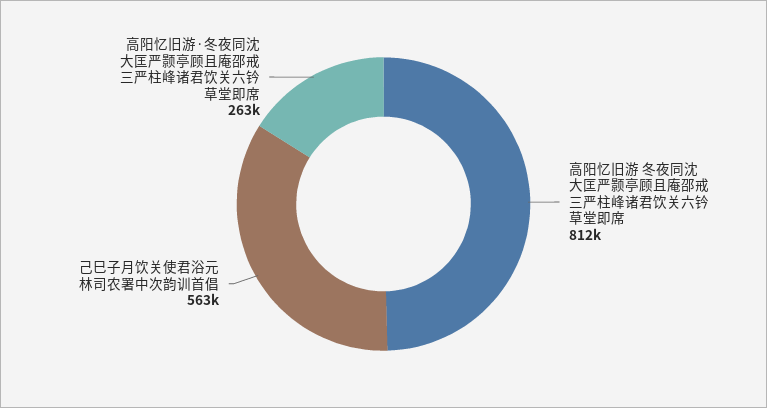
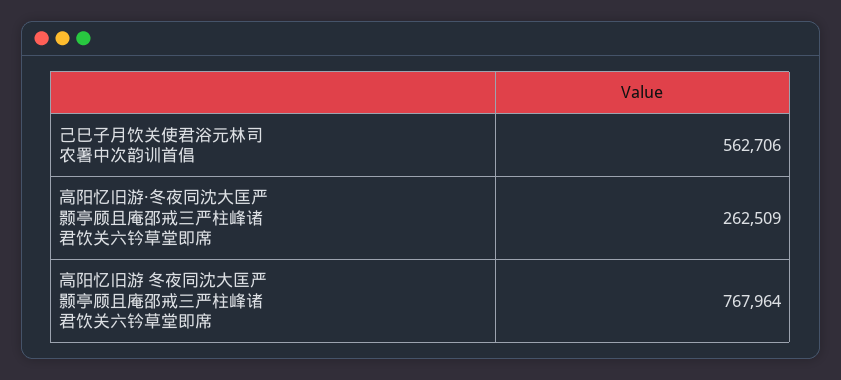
  {
-   "高阳忆旧游 冬夜同沈大匡严颢亭顾且庵邵戒三严柱峰诸君饮关六钤草堂即席": 812000,
+   "高阳忆旧游 冬夜同沈大匡严颢亭顾且庵邵戒三严柱峰诸君饮关六钤草堂即席": 767964,
    "己巳子月饮关使君浴元林司农署中次韵训首倡": 562706,
    "高阳忆旧游·冬夜同沈大匡严颢亭顾且庵邵戒三严柱峰诸君饮关六钤草堂即席": 262509
  }

